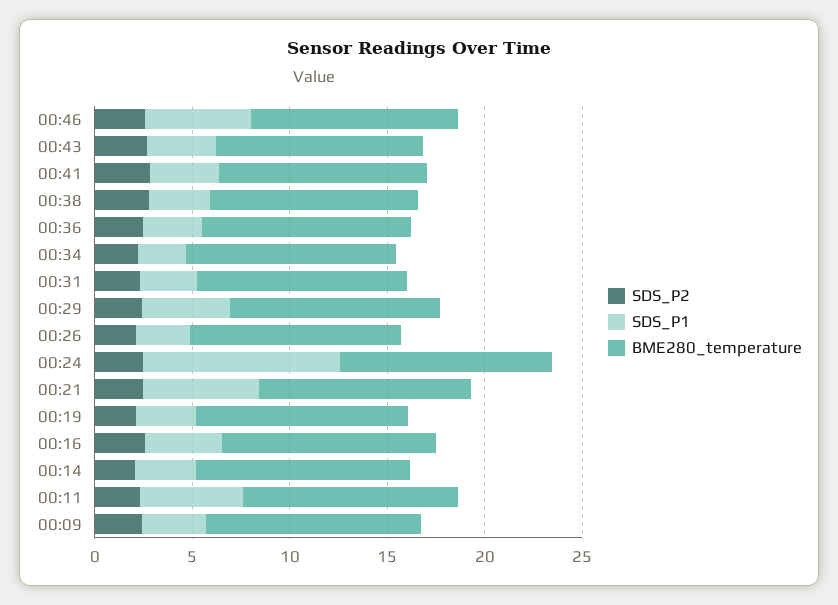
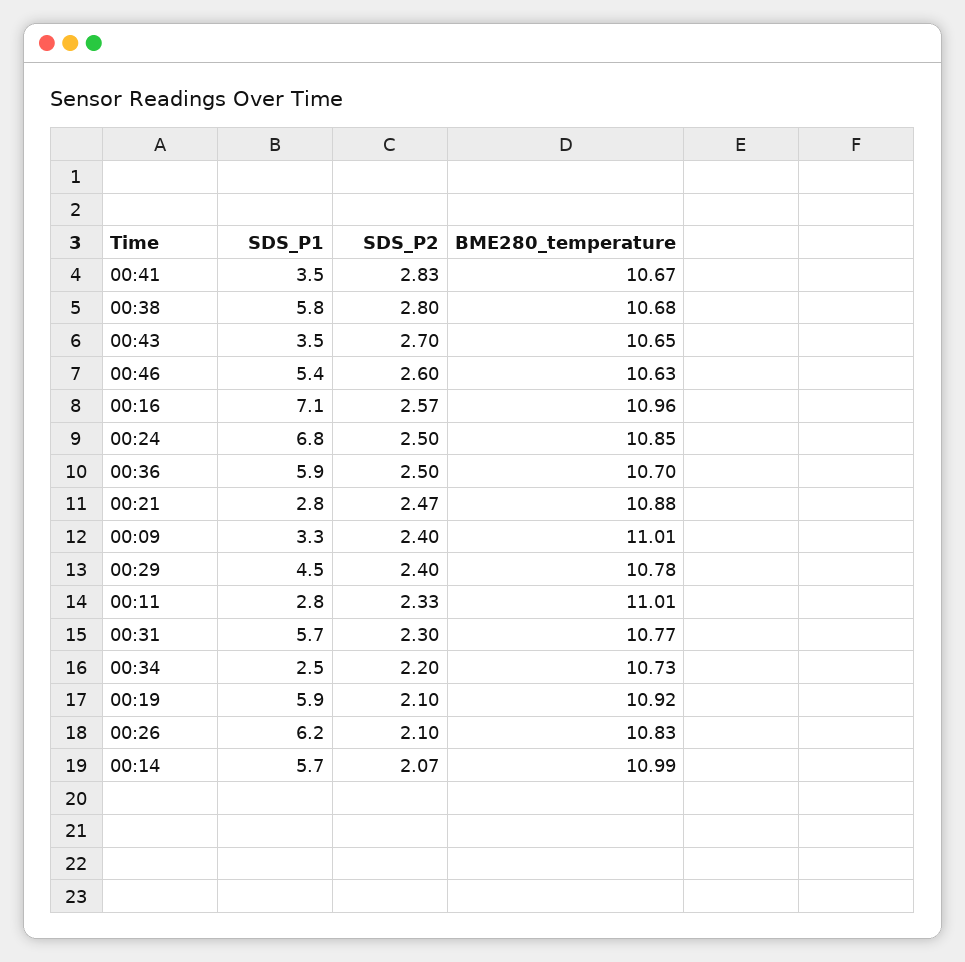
  {
    "SDS_P2": {
      "00:46": 2.6,
      "00:43": 2.7,
      "00:41": 2.83,
      "00:38": 2.8,
      "00:36": 2.5,
      "00:34": 2.2,
      "00:31": 2.3,
      "00:29": 2.4,
      "00:26": 2.1,
      "00:24": 2.5,
      "00:21": 2.47,
      "00:19": 2.1,
      "00:16": 2.57,
      "00:14": 2.07,
      "00:11": 2.33,
      "00:09": 2.4
    },
    "SDS_P1": {
      "00:46": 5.4,
      "00:43": 3.5,
      "00:41": 3.5,
-     "00:38": 3,
+     "00:38": 5.8,
-     "00:36": 3,
+     "00:36": 5.9,
      "00:34": 2.5,
-     "00:31": 3,
+     "00:31": 5.7,
      "00:29": 4.5,
-     "00:26": 3,
+     "00:26": 6.2,
-     "00:24": 10,
+     "00:24": 6.8,
-     "00:21": 6,
+     "00:21": 2.8,
-     "00:19": 3,
+     "00:19": 5.9,
-     "00:16": 4,
+     "00:16": 7.1,
-     "00:14": 3,
+     "00:14": 5.7,
-     "00:11": 5,
+     "00:11": 2.8,
      "00:09": 3.3
    },
    "BME280_temperature": {
      "00:46": 10.63,
      "00:43": 10.65,
      "00:41": 10.67,
      "00:38": 10.68,
      "00:36": 10.7,
      "00:34": 10.73,
      "00:31": 10.77,
      "00:29": 10.78,
      "00:26": 10.83,
      "00:24": 10.85,
      "00:21": 10.88,
      "00:19": 10.92,
      "00:16": 10.96,
      "00:14": 10.99,
      "00:11": 11.01,
      "00:09": 11.01
    }
  }

